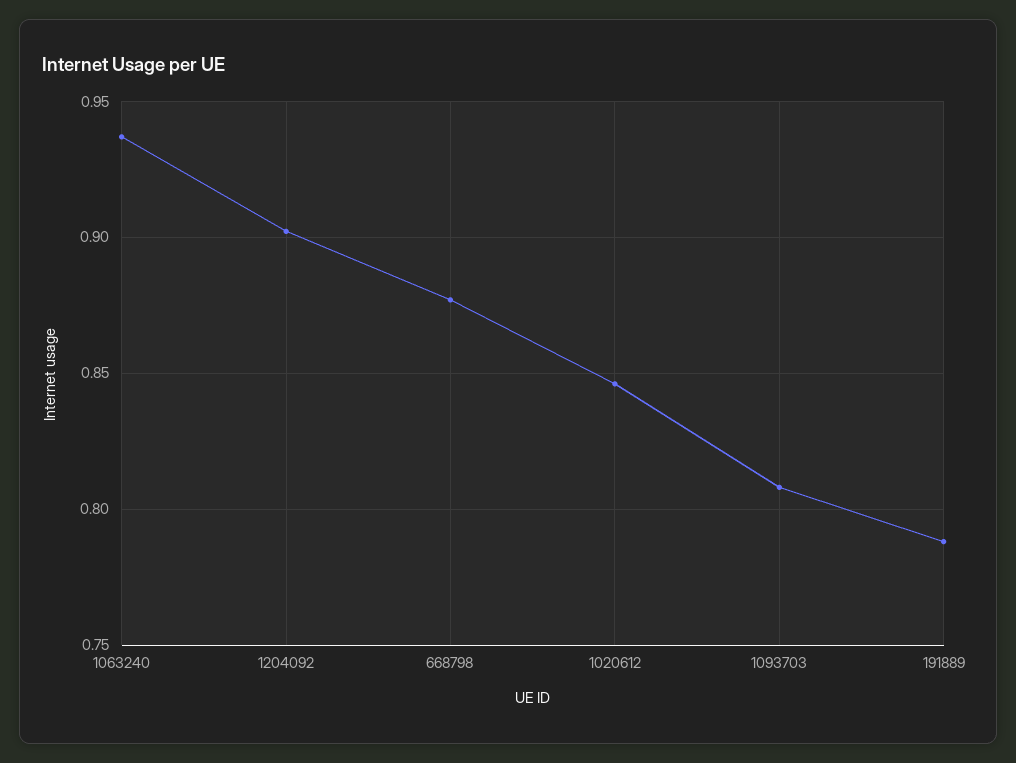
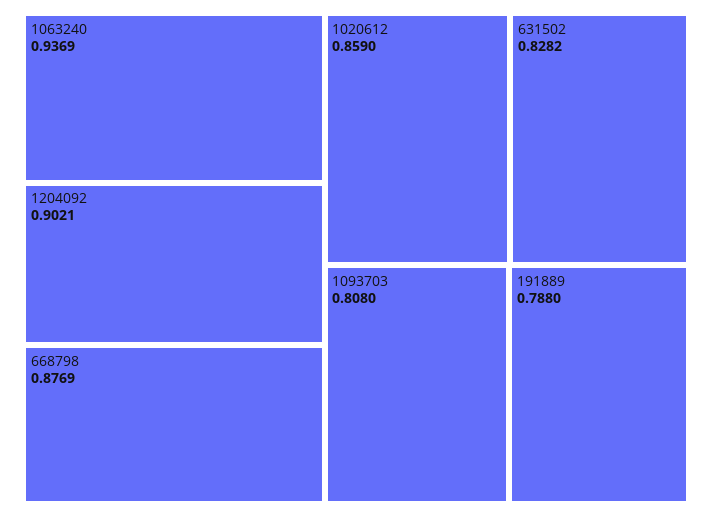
  {
    "1063240": 0.9369,
    "1204092": 0.9021,
    "668798": 0.8769,
-   "1020612": 0.845,
+   "1020612": 0.859,
    "1093703": 0.808,
-   "191889": 0.788
+   "191889": 0.788,
+   "631502": 0.8282
  }

